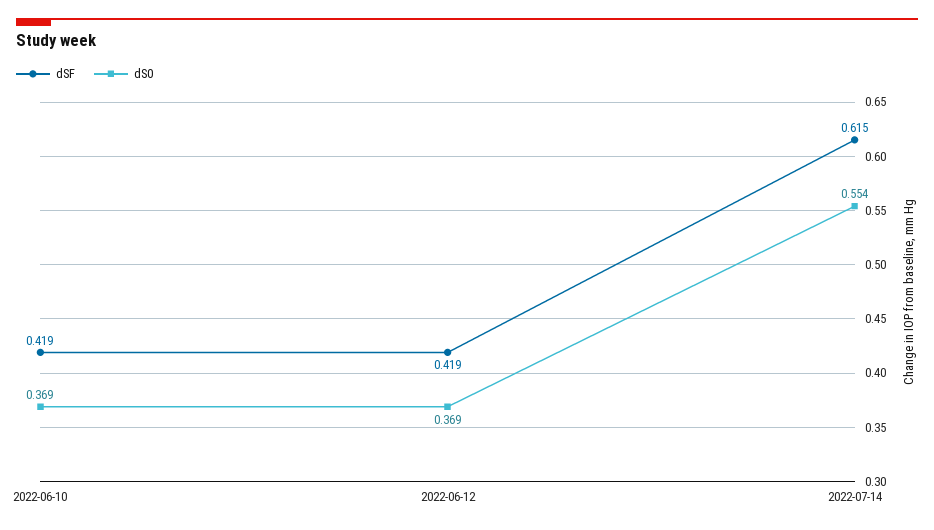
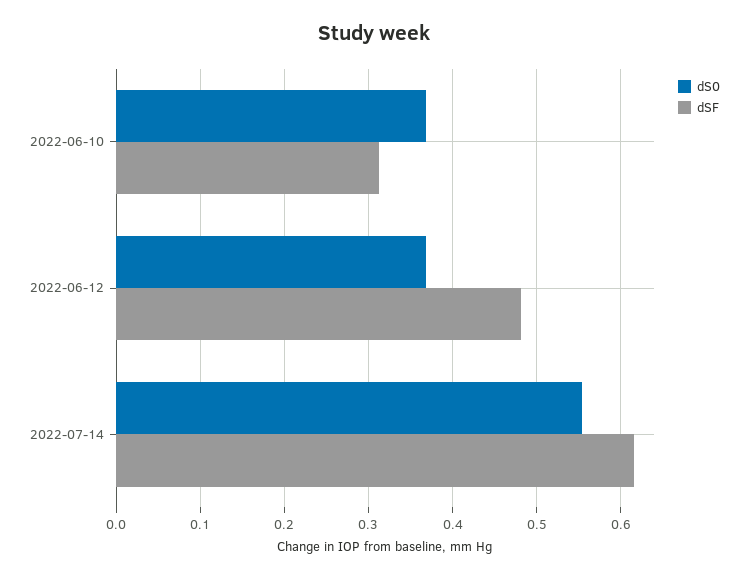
  {
    "dSF": {
-     "2022-06-10": 0.419,
+     "2022-06-10": 0.31,
-     "2022-06-12": 0.419,
+     "2022-06-12": 0.48,
      "2022-07-14": 0.615
    },
    "dS0": {
      "2022-06-10": 0.369,
      "2022-06-12": 0.369,
      "2022-07-14": 0.554
    }
  }

